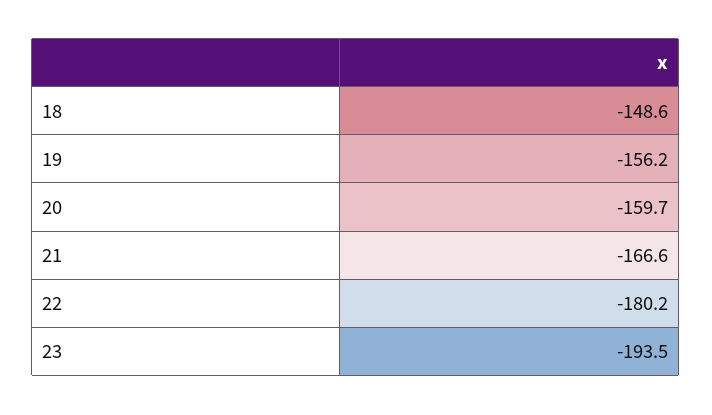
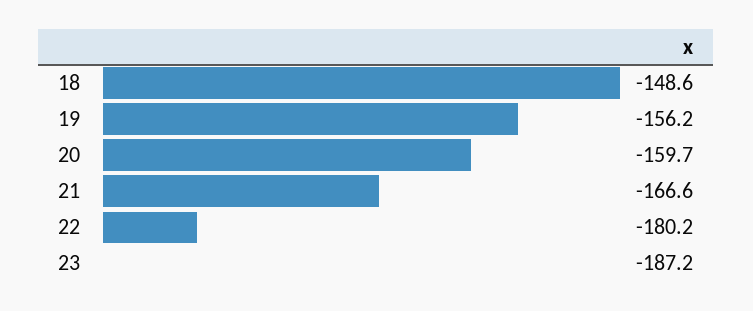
  {
    "18": -148.6,
    "19": -156.2,
    "20": -159.7,
    "21": -166.6,
    "22": -180.2,
-   "23": -193.5
+   "23": -187.2
  }

